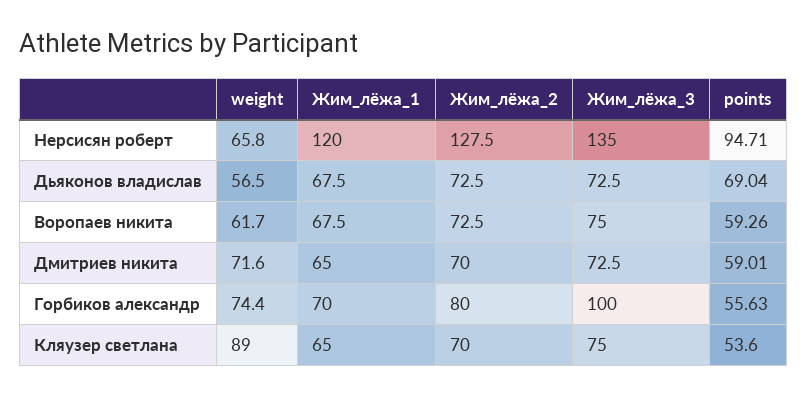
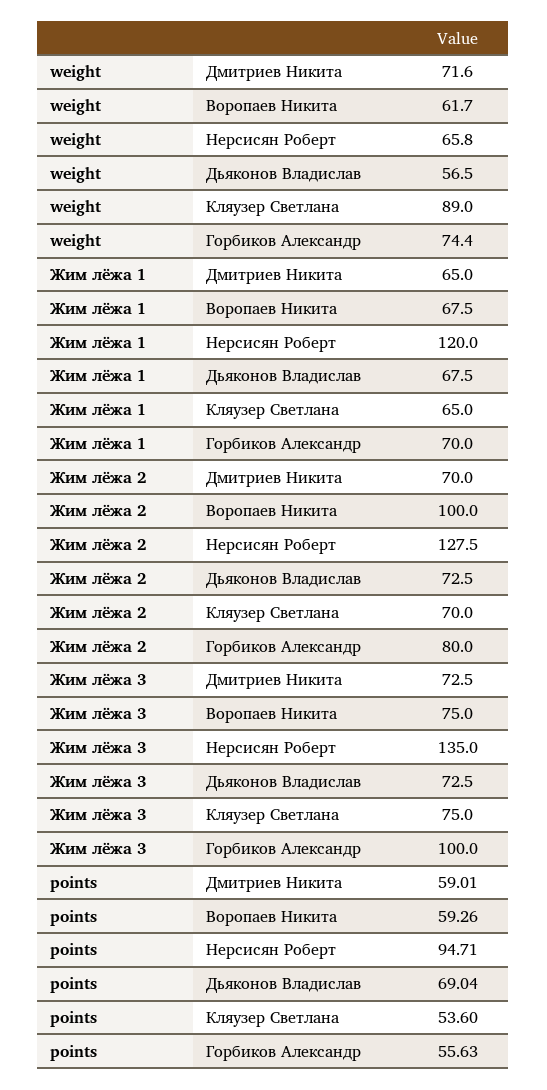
  {
    "weight": {
      "Нерсисян роберт": 65.8,
      "Дьяконов владислав": 56.5,
      "Воропаев никита": 61.7,
      "Дмитриев никита": 71.6,
      "Горбиков александр": 74.4,
      "Кляузер светлана": 89
    },
    "Жим_лёжа_1": {
      "Нерсисян роберт": 120,
      "Дьяконов владислав": 67.5,
      "Воропаев никита": 67.5,
      "Дмитриев никита": 65,
      "Горбиков александр": 70,
      "Кляузер светлана": 65
    },
    "Жим_лёжа_2": {
      "Нерсисян роберт": 127.5,
      "Дьяконов владислав": 72.5,
-     "Воропаев никита": 72.5,
+     "Воропаев никита": 100,
      "Дмитриев никита": 70,
      "Горбиков александр": 80,
      "Кляузер светлана": 70
    },
    "Жим_лёжа_3": {
      "Нерсисян роберт": 135,
      "Дьяконов владислав": 72.5,
      "Воропаев никита": 75,
      "Дмитриев никита": 72.5,
      "Горбиков александр": 100,
      "Кляузер светлана": 75
    },
    "points": {
      "Нерсисян роберт": 94.71,
      "Дьяконов владислав": 69.04,
      "Воропаев никита": 59.26,
      "Дмитриев никита": 59.01,
      "Горбиков александр": 55.63,
      "Кляузер светлана": 53.6
    }
  }

